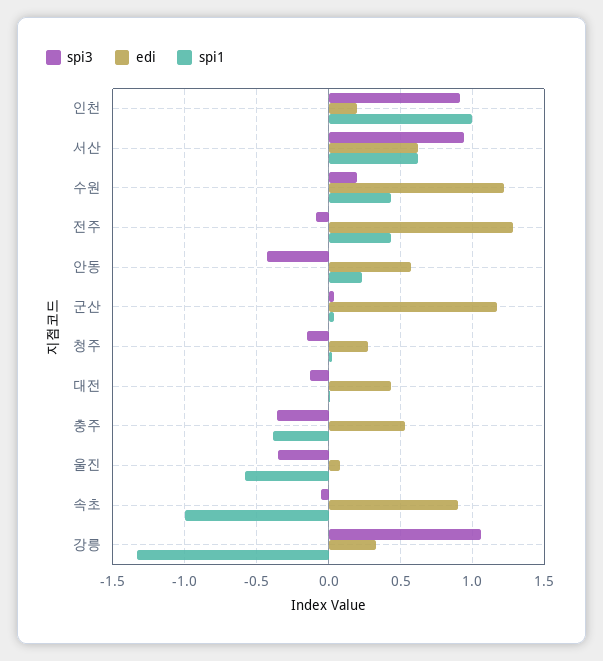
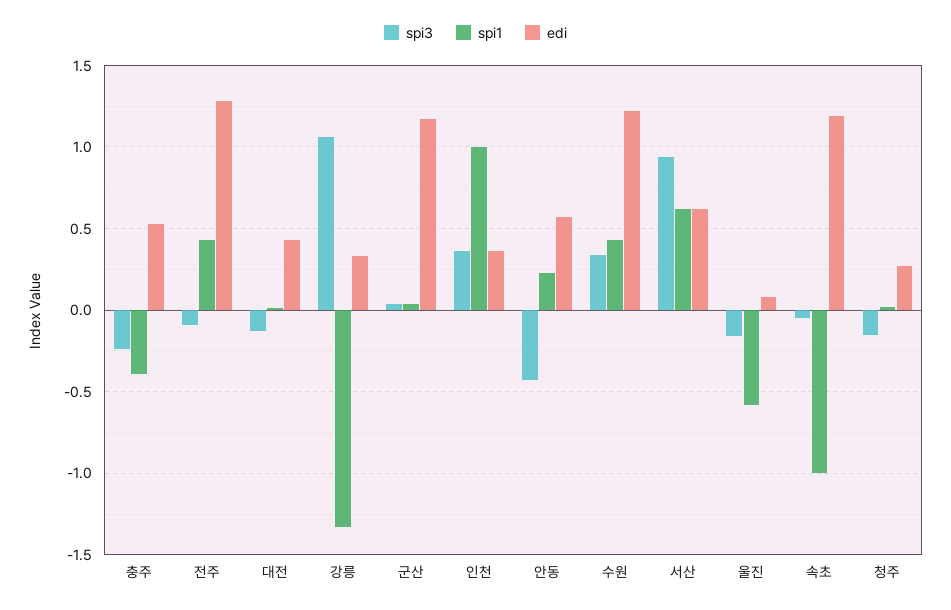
  {
    "spi3": {
-     "인천": 0.9,
+     "인천": 0.35,
      "서산": 0.95,
-     "수원": 0.2,
+     "수원": 0.35,
      "전주": -0.1,
      "안동": -0.45,
      "군산": 0.05,
      "청주": -0.15,
      "대전": -0.15,
-     "충주": -0.35,
+     "충주": -0.25,
-     "울진": -0.35,
+     "울진": -0.15,
      "속초": -0.05,
      "강릉": 1.05
    },
    "edi": {
-     "인천": 0.2,
+     "인천": 0.35,
      "서산": 0.6,
      "수원": 1.2,
      "전주": 1.3,
      "안동": 0.55,
      "군산": 1.15,
      "청주": 0.25,
      "대전": 0.45,
      "충주": 0.55,
      "울진": 0.1,
-     "속초": 0.9,
+     "속초": 1.2,
      "강릉": 0.35
    },
    "spi1": {
      "인천": 1,
      "서산": 0.6,
      "수원": 0.45,
      "전주": 0.45,
      "안동": 0.25,
      "군산": 0.05,
      "청주": 0,
      "대전": 0,
      "충주": -0.4,
      "울진": -0.6,
      "속초": -1,
      "강릉": -1.35
    }
  }

